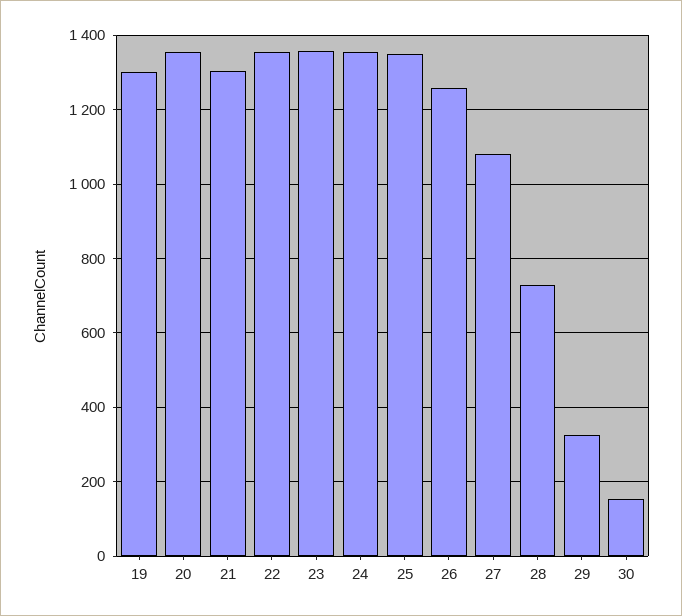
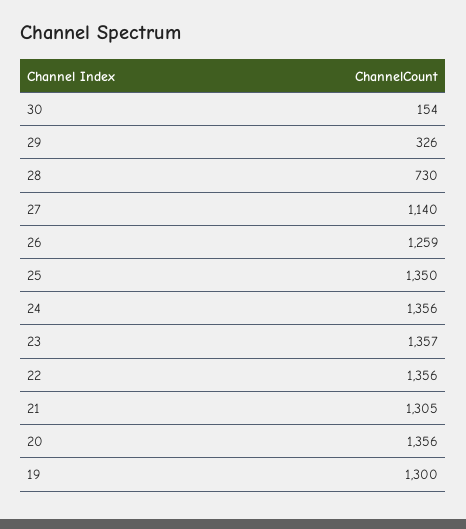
  {
    "19": 1300,
    "20": 1356,
    "21": 1305,
    "22": 1356,
    "23": 1357,
    "24": 1356,
    "25": 1350,
    "26": 1259,
-   "27": 1080,
+   "27": 1140,
    "28": 730,
    "29": 326,
    "30": 154
  }

